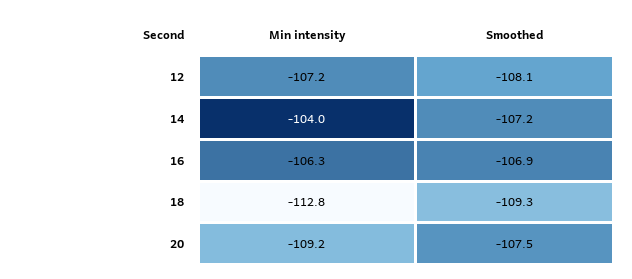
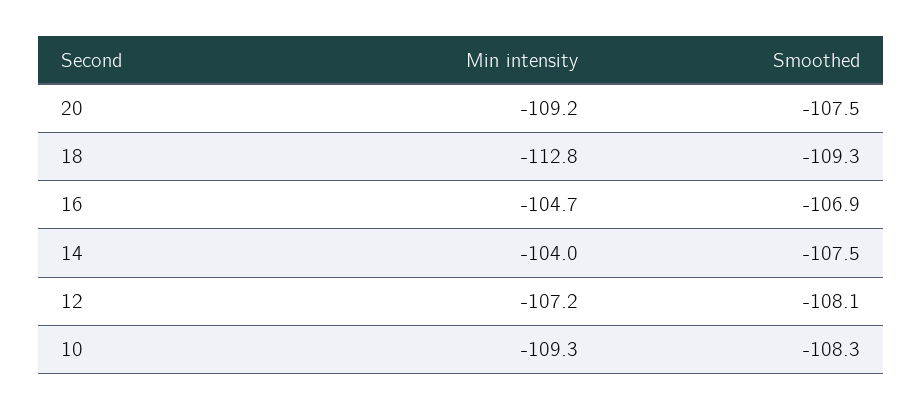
  {
    "Min intensity": {
      "12": -107.2,
      "14": -104,
-     "16": -106.3,
+     "16": -104.7,
      "18": -112.8,
-     "20": -109.2
+     "20": -109.2,
+     "10": -109.3
    },
    "Smoothed": {
      "12": -108.1,
-     "14": -107.2,
+     "14": -107.5,
      "16": -106.9,
      "18": -109.3,
-     "20": -107.5
+     "20": -107.5,
+     "10": -108.3
    }
  }

